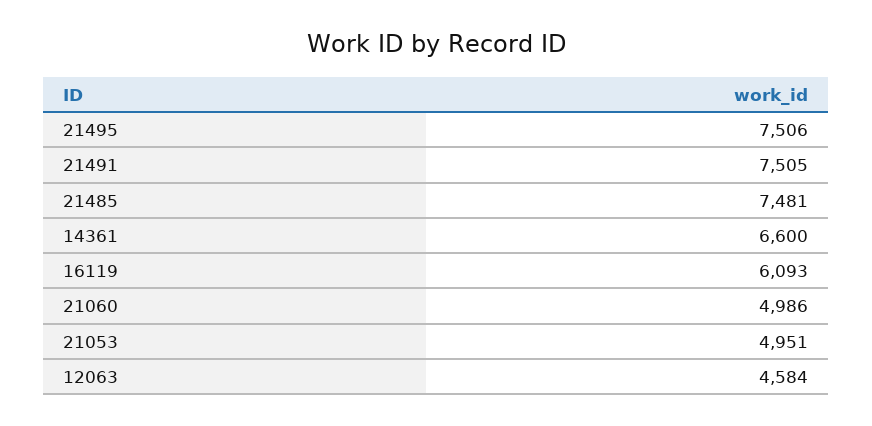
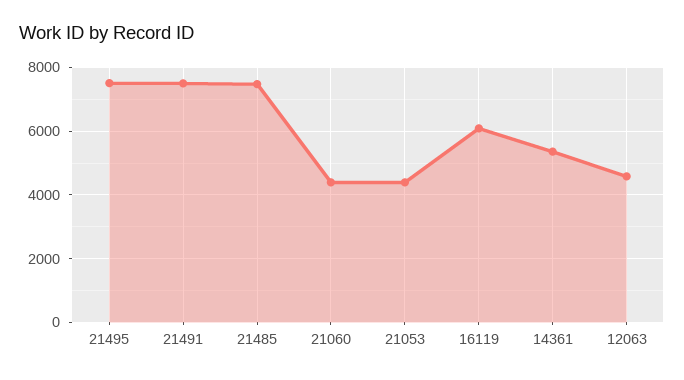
  {
    "21495": 7506,
    "21491": 7505,
    "21485": 7481,
-   "14361": 6600,
+   "14361": 5400,
    "16119": 6093,
-   "21060": 4986,
+   "21060": 4400,
-   "21053": 4951,
+   "21053": 4400,
    "12063": 4584
  }

